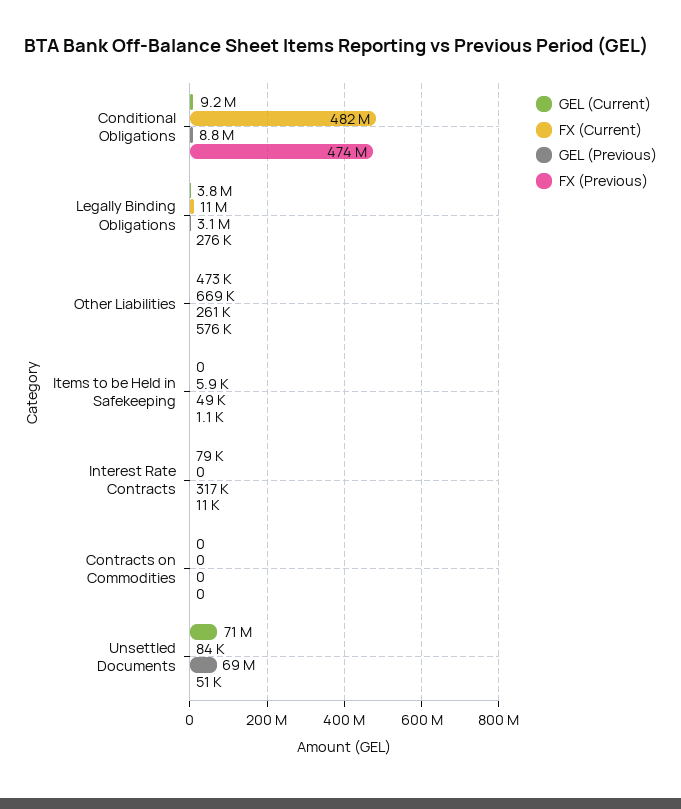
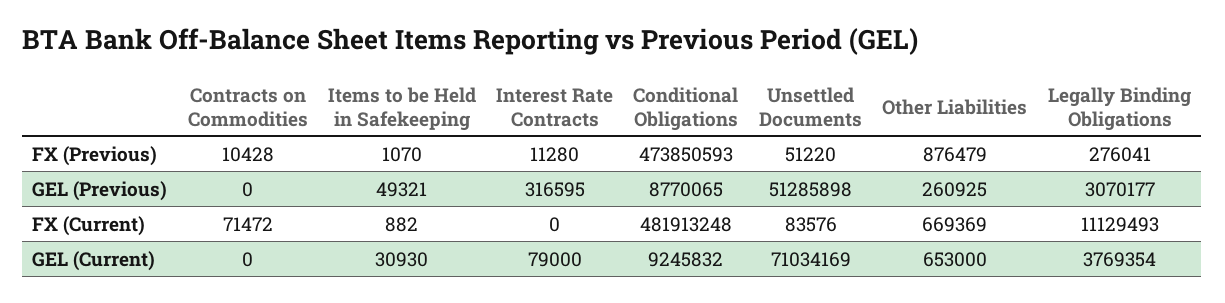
  {
    "GEL (Current)": {
      "Conditional Obligations": 9245832,
      "Legally Binding Obligations": 3769354,
-     "Other Liabilities": 473000,
+     "Other Liabilities": 653000,
-     "Items to be Held in Safekeeping": 0,
+     "Items to be Held in Safekeeping": 30930,
      "Interest Rate Contracts": 79000,
      "Contracts on Commodities": 0,
      "Unsettled Documents": 71034169
    },
    "FX (Current)": {
      "Conditional Obligations": 481913248,
      "Legally Binding Obligations": 11129493,
      "Other Liabilities": 669369,
-     "Items to be Held in Safekeeping": 5900,
+     "Items to be Held in Safekeeping": 882,
      "Interest Rate Contracts": 0,
-     "Contracts on Commodities": 0,
+     "Contracts on Commodities": 71472,
      "Unsettled Documents": 83576
    },
    "GEL (Previous)": {
      "Conditional Obligations": 8770065,
      "Legally Binding Obligations": 3070177,
      "Other Liabilities": 260925,
      "Items to be Held in Safekeeping": 49321,
      "Interest Rate Contracts": 316595,
      "Contracts on Commodities": 0,
-     "Unsettled Documents": 69000000
+     "Unsettled Documents": 51285898
    },
    "FX (Previous)": {
      "Conditional Obligations": 473850593,
      "Legally Binding Obligations": 276041,
-     "Other Liabilities": 576000,
+     "Other Liabilities": 876479,
      "Items to be Held in Safekeeping": 1070,
      "Interest Rate Contracts": 11280,
-     "Contracts on Commodities": 0,
+     "Contracts on Commodities": 10428,
      "Unsettled Documents": 51220
    }
  }

